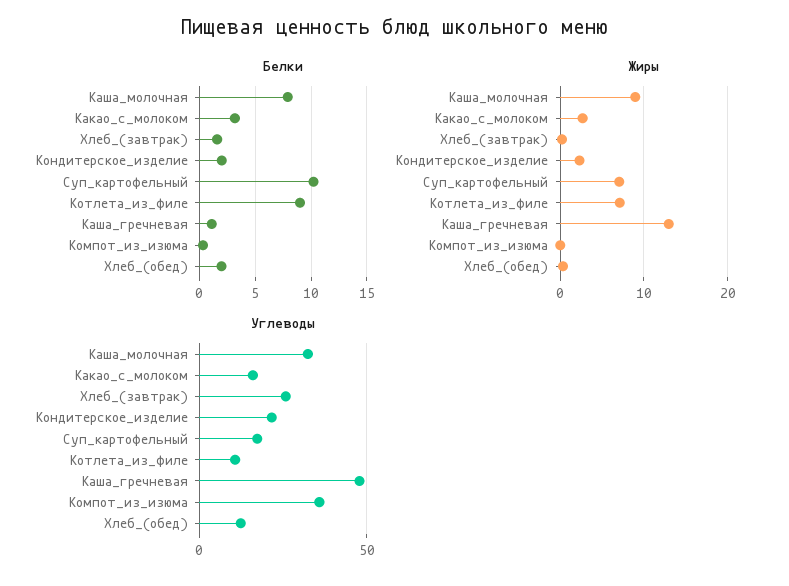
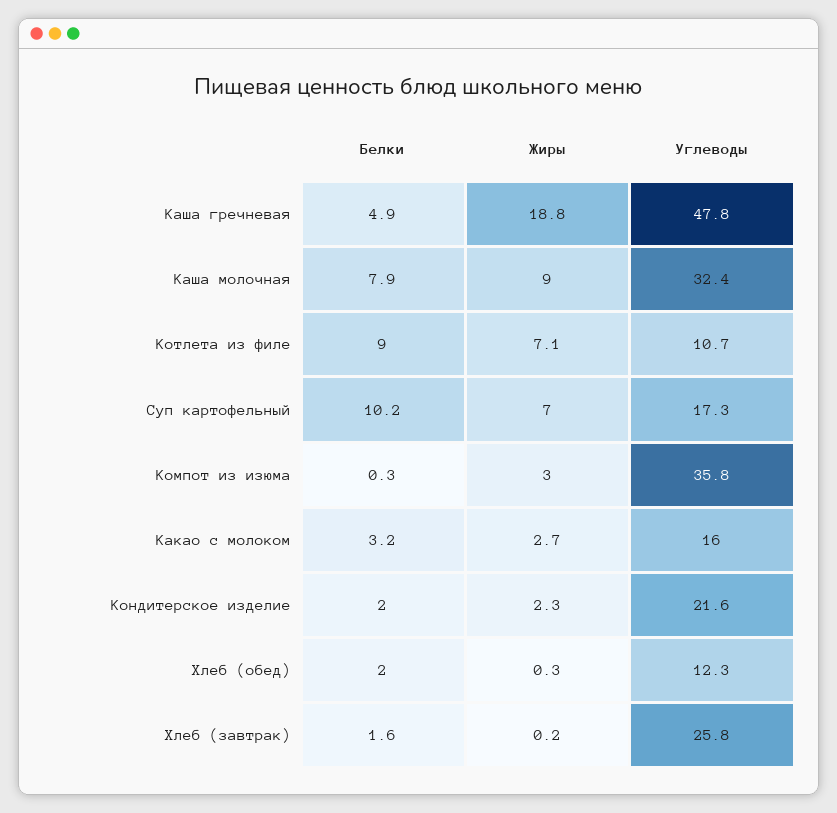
  {
    "Белки": {
      "Каша_молочная": 7.9,
      "Какао_с_молоком": 3.2,
      "Хлеб_(завтрак)": 1.6,
      "Кондитерское_изделие": 2,
      "Суп_картофельный": 10.2,
      "Котлета_из_филе": 9,
-     "Каша_гречневая": 1,
+     "Каша_гречневая": 4.9,
      "Компот_из_изюма": 0.3,
      "Хлеб_(обед)": 2
    },
    "Жиры": {
      "Каша_молочная": 9,
      "Какао_с_молоком": 2.7,
      "Хлеб_(завтрак)": 0.2,
      "Кондитерское_изделие": 2.3,
      "Суп_картофельный": 7,
      "Котлета_из_филе": 7.1,
-     "Каша_гречневая": 13,
+     "Каша_гречневая": 18.8,
-     "Компот_из_изюма": 0,
+     "Компот_из_изюма": 3,
      "Хлеб_(обед)": 0.3
    },
    "Углеводы": {
      "Каша_молочная": 32.4,
      "Какао_с_молоком": 16,
      "Хлеб_(завтрак)": 25.8,
      "Кондитерское_изделие": 21.6,
      "Суп_картофельный": 17.3,
      "Котлета_из_филе": 10.7,
      "Каша_гречневая": 47.8,
      "Компот_из_изюма": 35.8,
      "Хлеб_(обед)": 12.3
    }
  }

